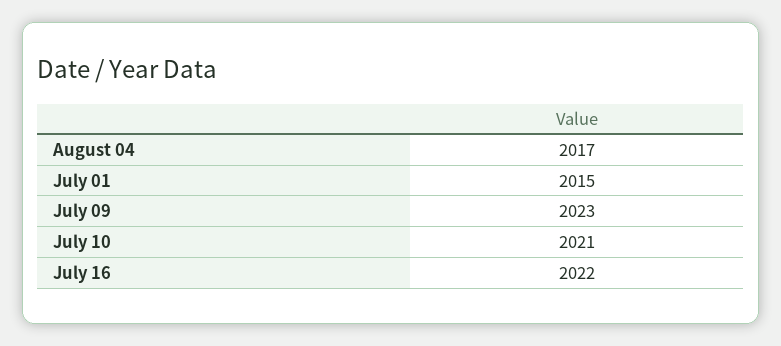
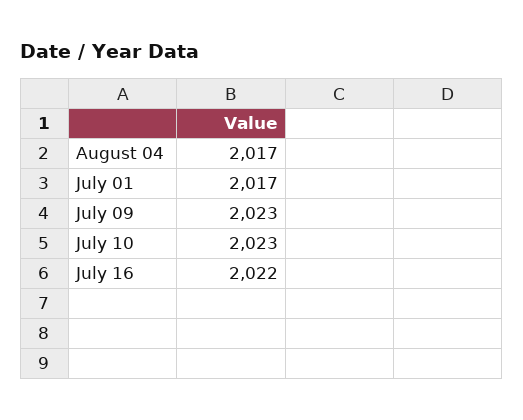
  {
    "August 04": 2017,
-   "July 01": 2015,
+   "July 01": 2017,
    "July 09": 2023,
-   "July 10": 2021,
+   "July 10": 2023,
    "July 16": 2022
  }

